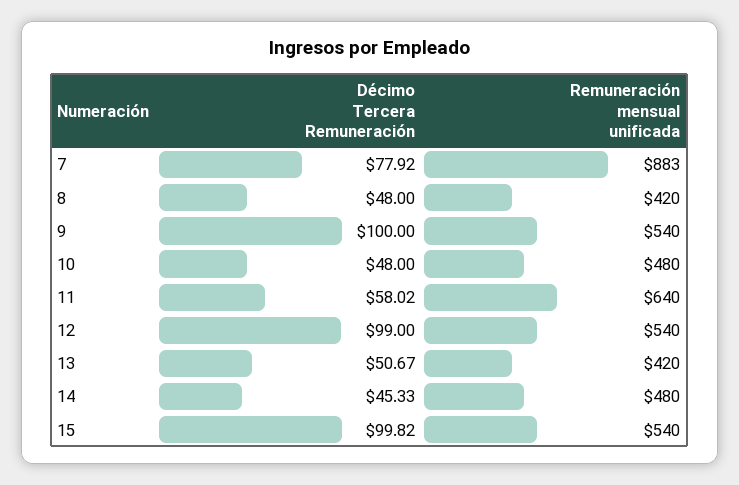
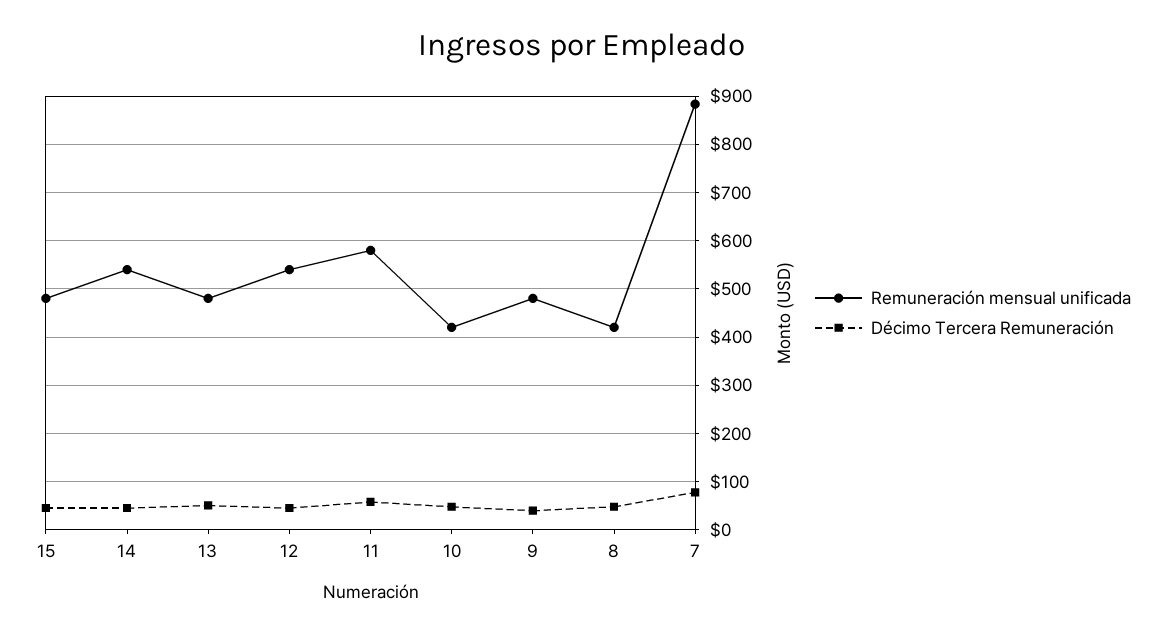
  {
    "Décimo Tercera Remuneración": {
      "7": 77.92,
      "8": 48,
-     "9": 100,
+     "9": 40,
      "10": 48,
      "11": 58.02,
-     "12": 99,
+     "12": 40,
      "13": 50.67,
      "14": 45.33,
-     "15": 99.82
+     "15": 40
    },
    "Remuneración mensual unificada": {
      "7": 883,
      "8": 420,
-     "9": 540,
+     "9": 480,
-     "10": 480,
+     "10": 420,
-     "11": 640,
+     "11": 580,
      "12": 540,
-     "13": 420,
+     "13": 480,
-     "14": 480,
+     "14": 540,
-     "15": 540
+     "15": 480
    }
  }

